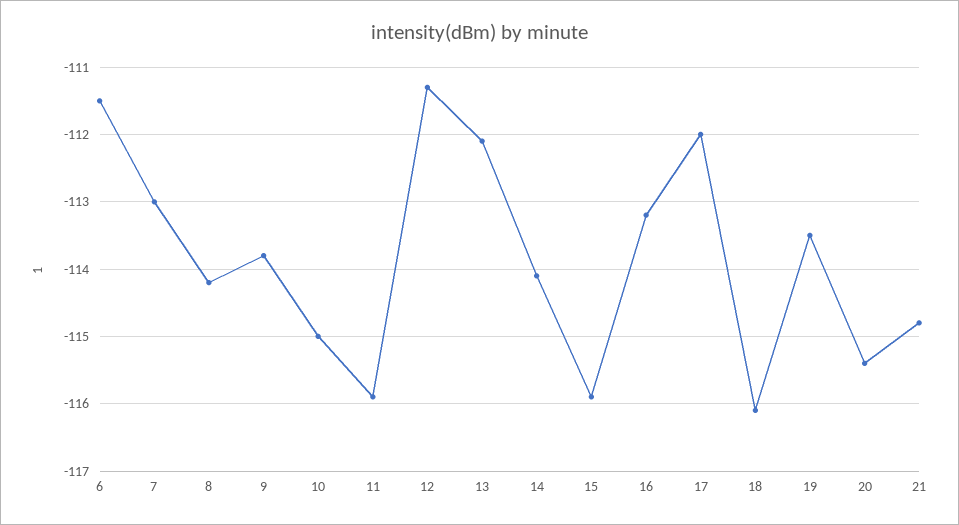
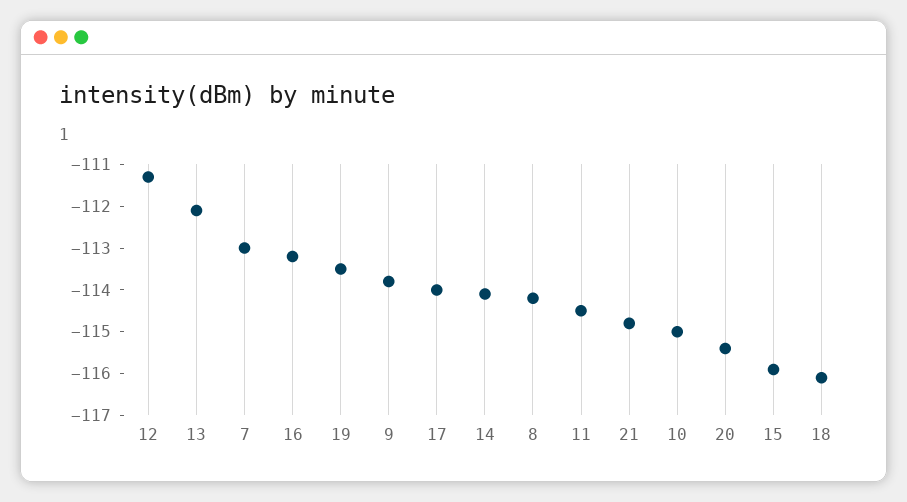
  {
-   "6": -111.5,
    "7": -113,
    "8": -114.2,
    "9": -113.8,
    "10": -115,
-   "11": -115.9,
+   "11": -114.5,
    "12": -111.3,
    "13": -112.1,
    "14": -114.1,
    "15": -115.9,
    "16": -113.2,
-   "17": -112,
+   "17": -114,
    "18": -116.1,
    "19": -113.5,
    "20": -115.4,
    "21": -114.8
  }

